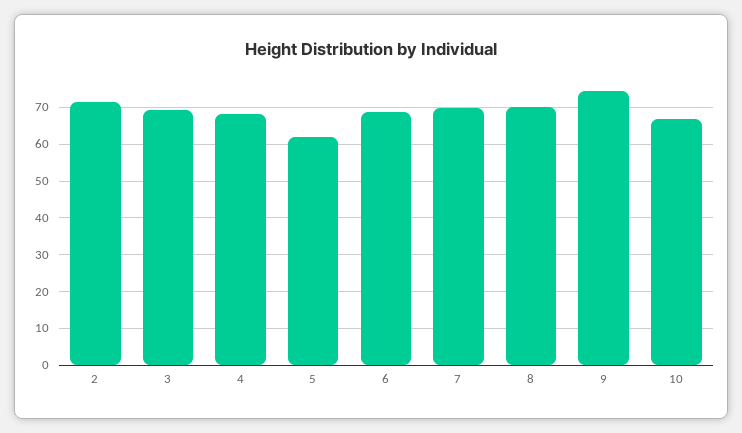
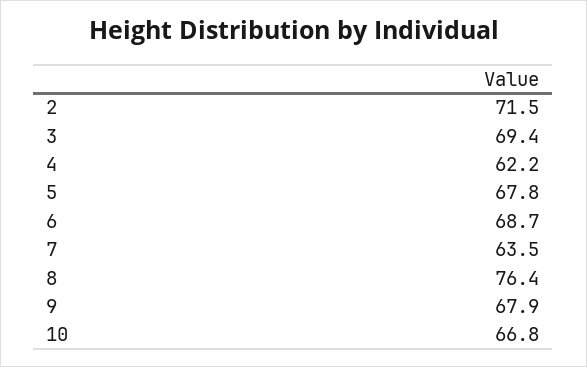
  {
    "2": 71.5,
    "3": 69.4,
-   "4": 68,
+   "4": 62.2,
-   "5": 62,
+   "5": 67.8,
    "6": 68.7,
-   "7": 70,
+   "7": 63.5,
-   "8": 70,
+   "8": 76.4,
-   "9": 74,
+   "9": 67.9,
    "10": 66.8
  }

